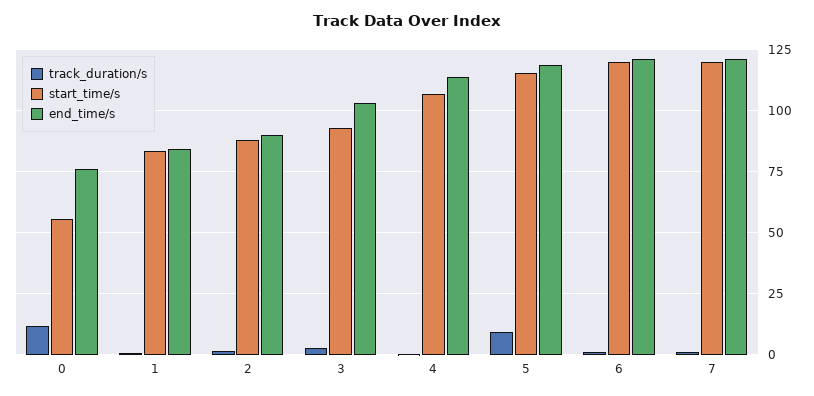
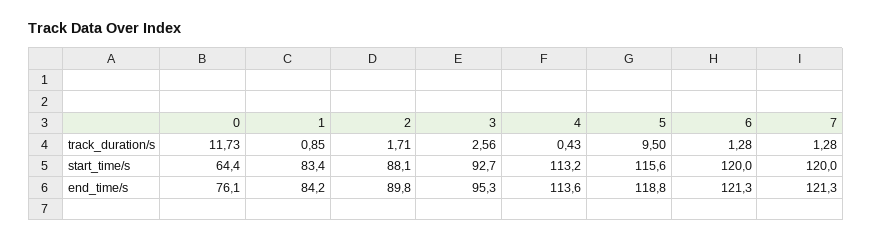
  {
    "track_duration/s": {
      "0": 11.73,
      "1": 0.85,
      "2": 1.71,
      "3": 2.56,
      "4": 0.43,
      "5": 9.5,
      "6": 1.28,
      "7": 1.28
    },
    "start_time/s": {
-     "0": 55,
+     "0": 64.4,
      "1": 83.4,
      "2": 88.1,
      "3": 92.7,
-     "4": 107.5,
+     "4": 113.2,
      "5": 115.6,
      "6": 120,
      "7": 120
    },
    "end_time/s": {
      "0": 76.1,
      "1": 84.2,
      "2": 89.8,
-     "3": 102.5,
+     "3": 95.3,
      "4": 113.6,
      "5": 118.8,
      "6": 121.3,
      "7": 121.3
    }
  }

